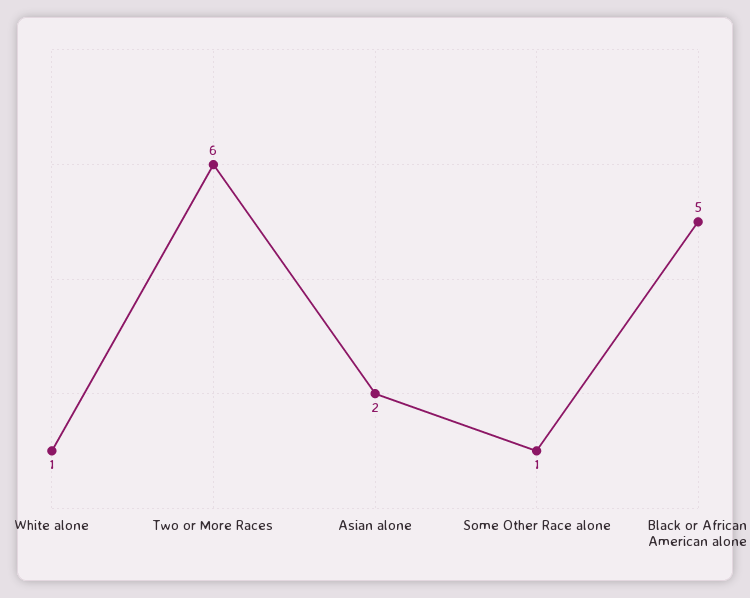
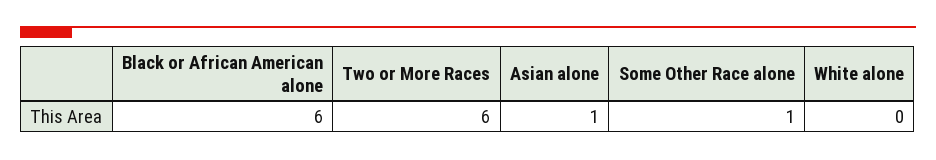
  {
-   "White alone": 1,
+   "White alone": 0,
    "Two or More Races": 6,
-   "Asian alone": 2,
+   "Asian alone": 1,
    "Some Other Race alone": 1,
-   "Black or African American alone": 5
+   "Black or African American alone": 6
  }

